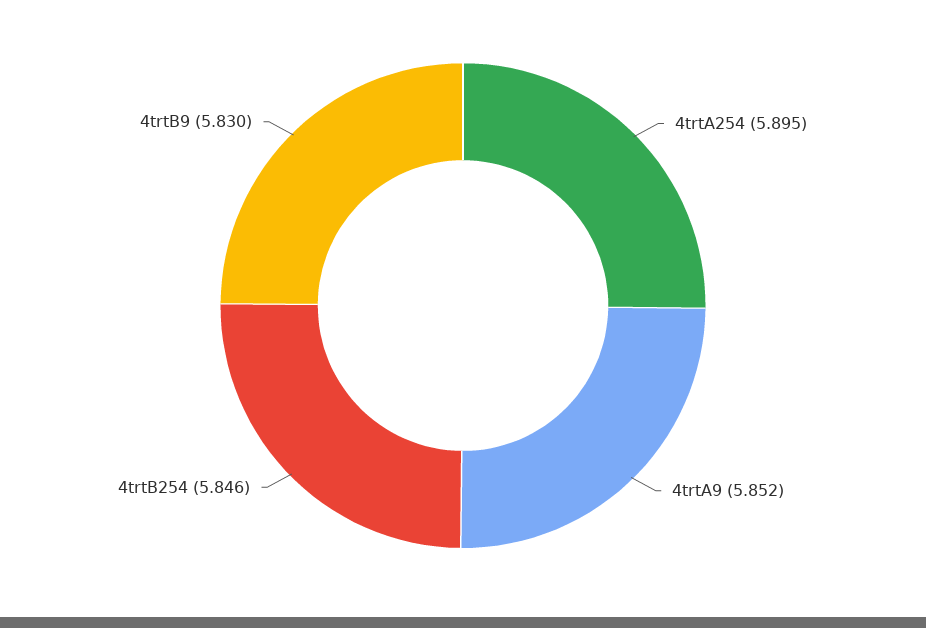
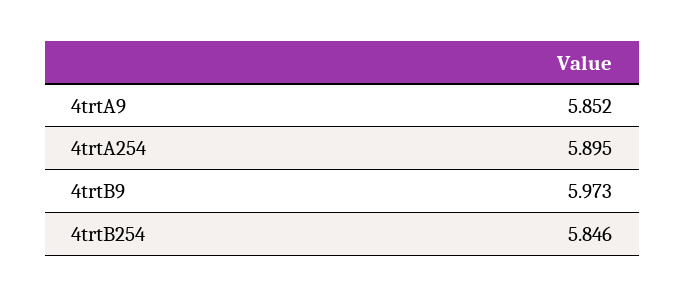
  {
    "4trtA254": 5.895,
    "4trtA9": 5.852,
    "4trtB254": 5.846,
-   "4trtB9": 5.83
+   "4trtB9": 5.973
  }

